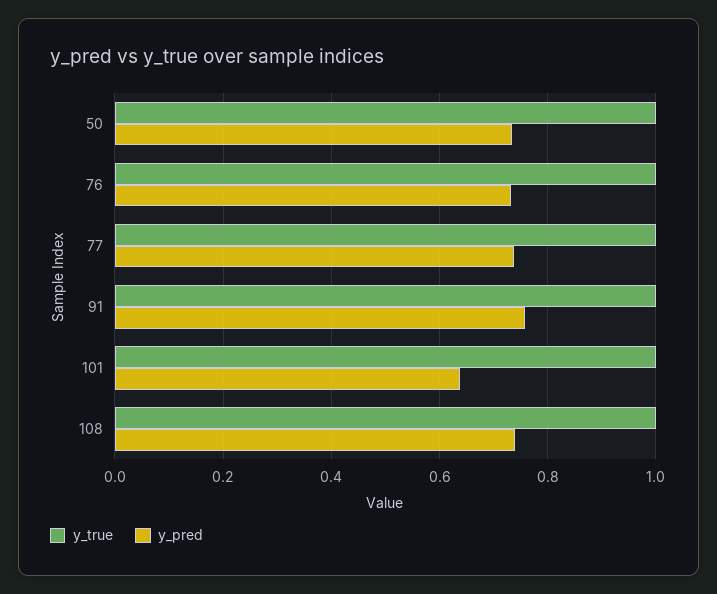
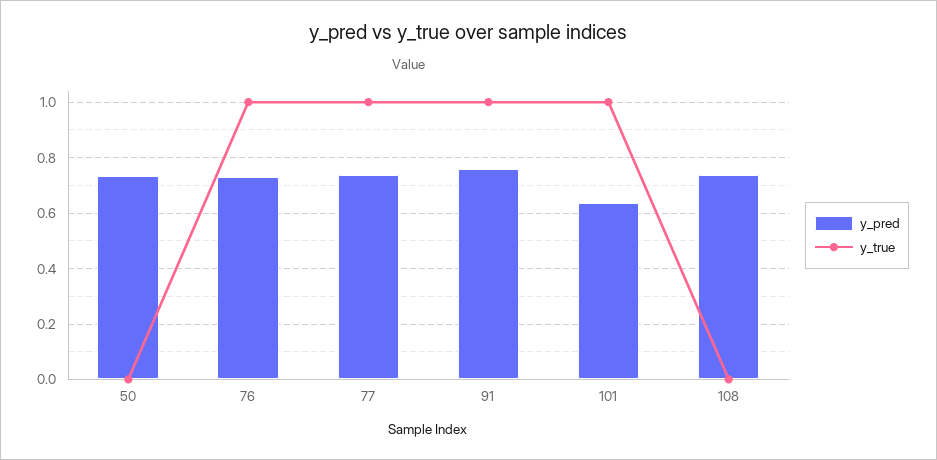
  {
    "y_true": {
-     "50": 1,
+     "50": 0,
      "76": 1,
      "77": 1,
      "91": 1,
      "101": 1,
-     "108": 1
+     "108": 0
    },
    "y_pred": {
      "50": 0.74,
      "76": 0.74,
      "77": 0.74,
      "91": 0.76,
      "101": 0.64,
      "108": 0.74
    }
  }

